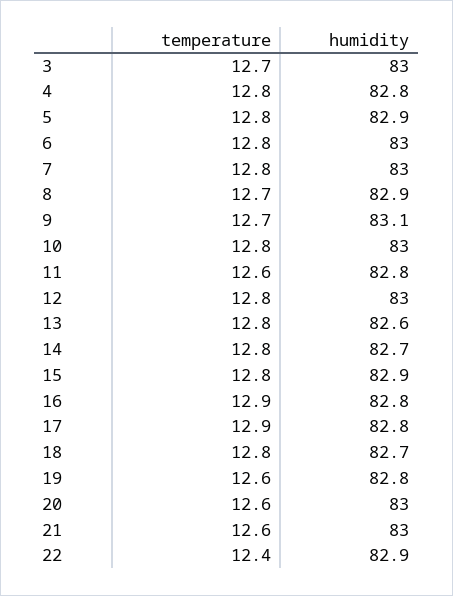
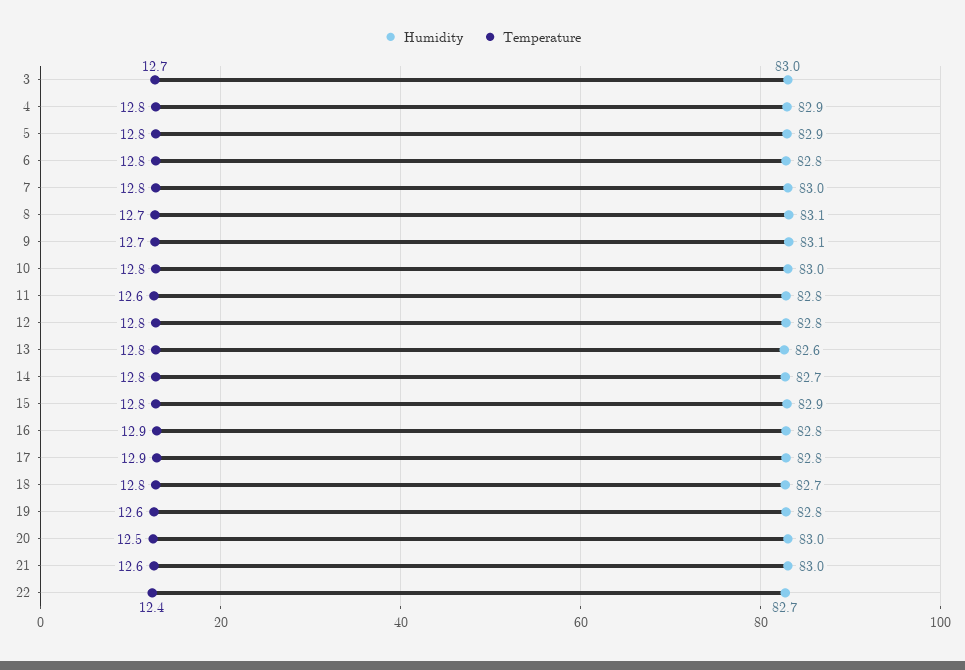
  {
    "temperature": {
      "3": 12.7,
      "4": 12.8,
      "5": 12.8,
      "6": 12.8,
      "7": 12.8,
      "8": 12.7,
      "9": 12.7,
      "10": 12.8,
      "11": 12.6,
      "12": 12.8,
      "13": 12.8,
      "14": 12.8,
      "15": 12.8,
      "16": 12.9,
      "17": 12.9,
      "18": 12.8,
      "19": 12.6,
-     "20": 12.6,
+     "20": 12.5,
      "21": 12.6,
      "22": 12.4
    },
    "humidity": {
      "3": 83,
-     "4": 82.8,
+     "4": 82.9,
      "5": 82.9,
-     "6": 83,
+     "6": 82.8,
      "7": 83,
-     "8": 82.9,
+     "8": 83.1,
      "9": 83.1,
      "10": 83,
      "11": 82.8,
-     "12": 83,
+     "12": 82.8,
      "13": 82.6,
      "14": 82.7,
      "15": 82.9,
      "16": 82.8,
      "17": 82.8,
      "18": 82.7,
      "19": 82.8,
      "20": 83,
      "21": 83,
-     "22": 82.9
+     "22": 82.7
    }
  }

